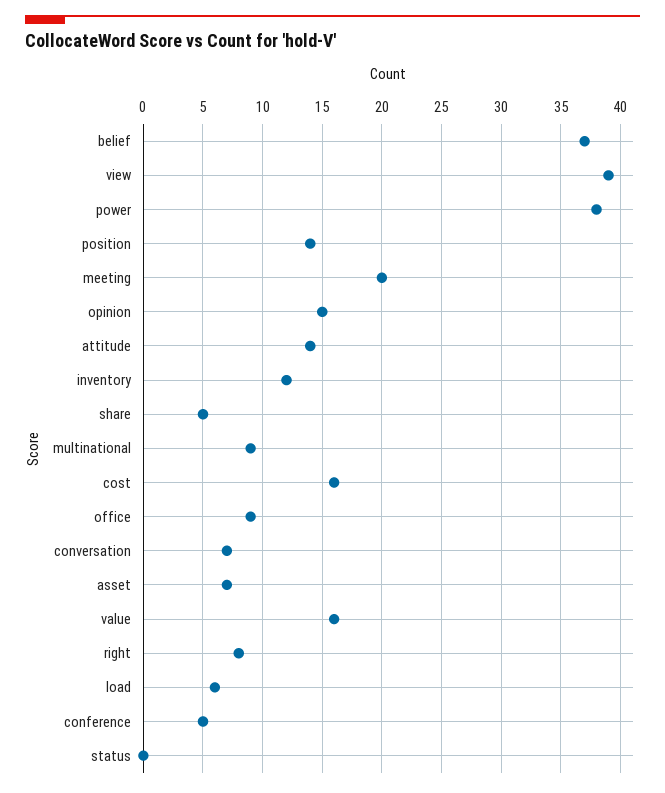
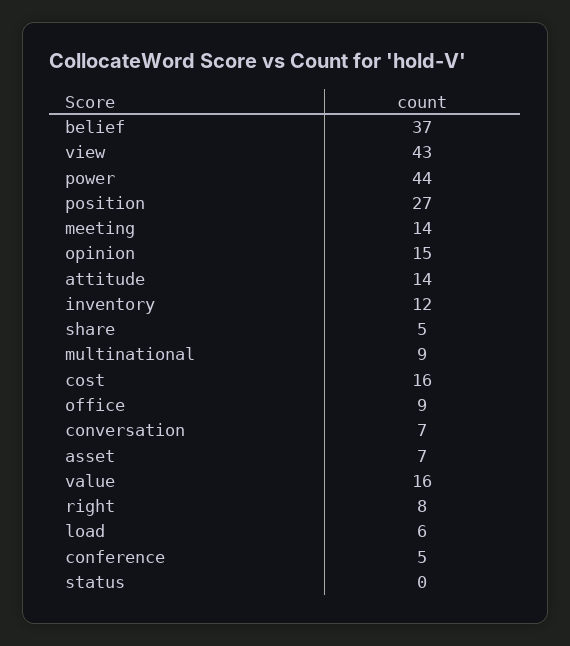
  {
    "belief": 37,
-   "view": 39,
+   "view": 43,
-   "power": 38,
+   "power": 44,
-   "position": 14,
+   "position": 27,
-   "meeting": 20,
+   "meeting": 14,
    "opinion": 15,
    "attitude": 14,
    "inventory": 12,
    "share": 5,
    "multinational": 9,
    "cost": 16,
    "office": 9,
    "conversation": 7,
    "asset": 7,
    "value": 16,
    "right": 8,
    "load": 6,
    "conference": 5,
    "status": 0
  }

